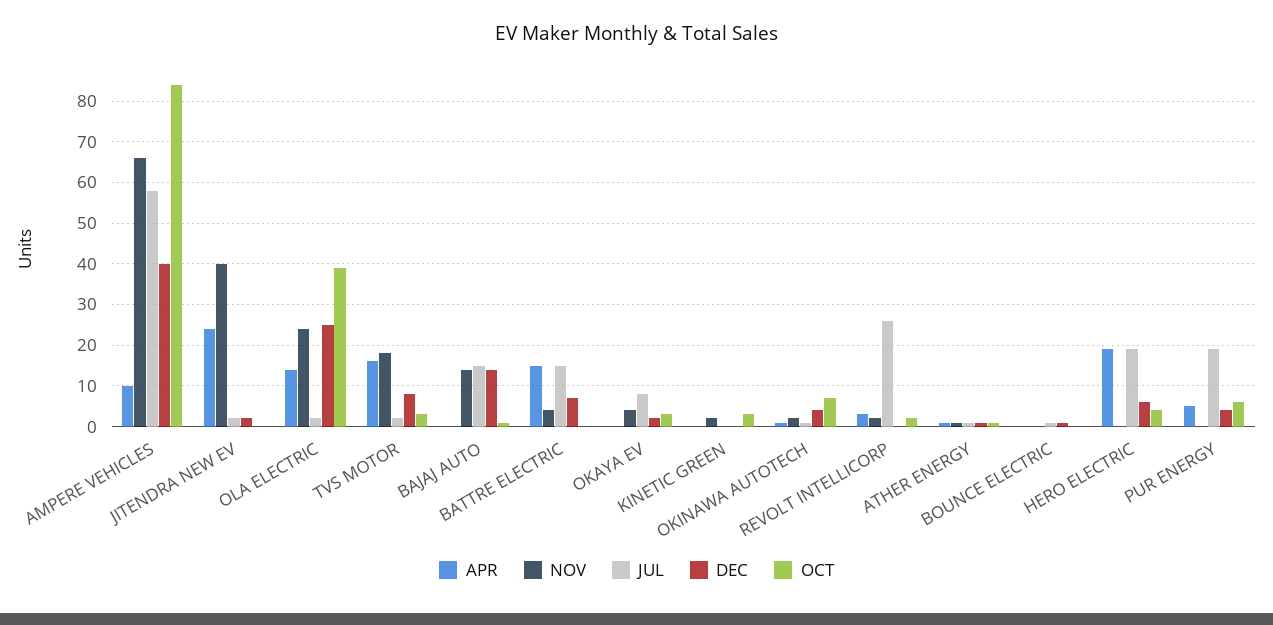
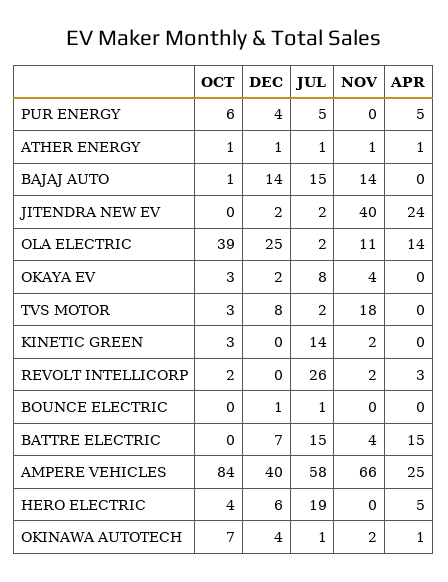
  {
    "APR": {
-     "AMPERE VEHICLES": 10,
+     "AMPERE VEHICLES": 25,
      "JITENDRA NEW EV": 24,
      "OLA ELECTRIC": 14,
-     "TVS MOTOR": 15,
+     "TVS MOTOR": 0,
      "BAJAJ AUTO": 0,
      "BATTRE ELECTRIC": 15,
      "OKAYA EV": 0,
      "KINETIC GREEN": 0,
      "OKINAWA AUTOTECH": 1,
      "REVOLT INTELLICORP": 3,
      "ATHER ENERGY": 1,
      "BOUNCE ELECTRIC": 0,
-     "HERO ELECTRIC": 20,
+     "HERO ELECTRIC": 5,
      "PUR ENERGY": 5
    },
    "NOV": {
      "AMPERE VEHICLES": 66,
      "JITENDRA NEW EV": 40,
-     "OLA ELECTRIC": 25,
+     "OLA ELECTRIC": 11,
      "TVS MOTOR": 18,
      "BAJAJ AUTO": 14,
      "BATTRE ELECTRIC": 4,
      "OKAYA EV": 4,
      "KINETIC GREEN": 2,
      "OKINAWA AUTOTECH": 2,
      "REVOLT INTELLICORP": 2,
      "ATHER ENERGY": 1,
      "BOUNCE ELECTRIC": 0,
      "HERO ELECTRIC": 0,
      "PUR ENERGY": 0
    },
    "JUL": {
      "AMPERE VEHICLES": 58,
      "JITENDRA NEW EV": 2,
      "OLA ELECTRIC": 2,
      "TVS MOTOR": 2,
      "BAJAJ AUTO": 15,
      "BATTRE ELECTRIC": 15,
      "OKAYA EV": 8,
-     "KINETIC GREEN": 0,
+     "KINETIC GREEN": 14,
      "OKINAWA AUTOTECH": 1,
      "REVOLT INTELLICORP": 26,
      "ATHER ENERGY": 1,
      "BOUNCE ELECTRIC": 1,
      "HERO ELECTRIC": 19,
-     "PUR ENERGY": 20
+     "PUR ENERGY": 5
    },
    "DEC": {
      "AMPERE VEHICLES": 40,
      "JITENDRA NEW EV": 2,
      "OLA ELECTRIC": 25,
      "TVS MOTOR": 8,
      "BAJAJ AUTO": 14,
      "BATTRE ELECTRIC": 7,
      "OKAYA EV": 2,
      "KINETIC GREEN": 0,
      "OKINAWA AUTOTECH": 4,
      "REVOLT INTELLICORP": 0,
      "ATHER ENERGY": 1,
      "BOUNCE ELECTRIC": 1,
      "HERO ELECTRIC": 6,
      "PUR ENERGY": 4
    },
    "OCT": {
      "AMPERE VEHICLES": 84,
      "JITENDRA NEW EV": 0,
      "OLA ELECTRIC": 39,
      "TVS MOTOR": 3,
      "BAJAJ AUTO": 1,
      "BATTRE ELECTRIC": 0,
      "OKAYA EV": 3,
      "KINETIC GREEN": 3,
      "OKINAWA AUTOTECH": 7,
      "REVOLT INTELLICORP": 2,
      "ATHER ENERGY": 1,
      "BOUNCE ELECTRIC": 0,
      "HERO ELECTRIC": 4,
      "PUR ENERGY": 6
    }
  }

